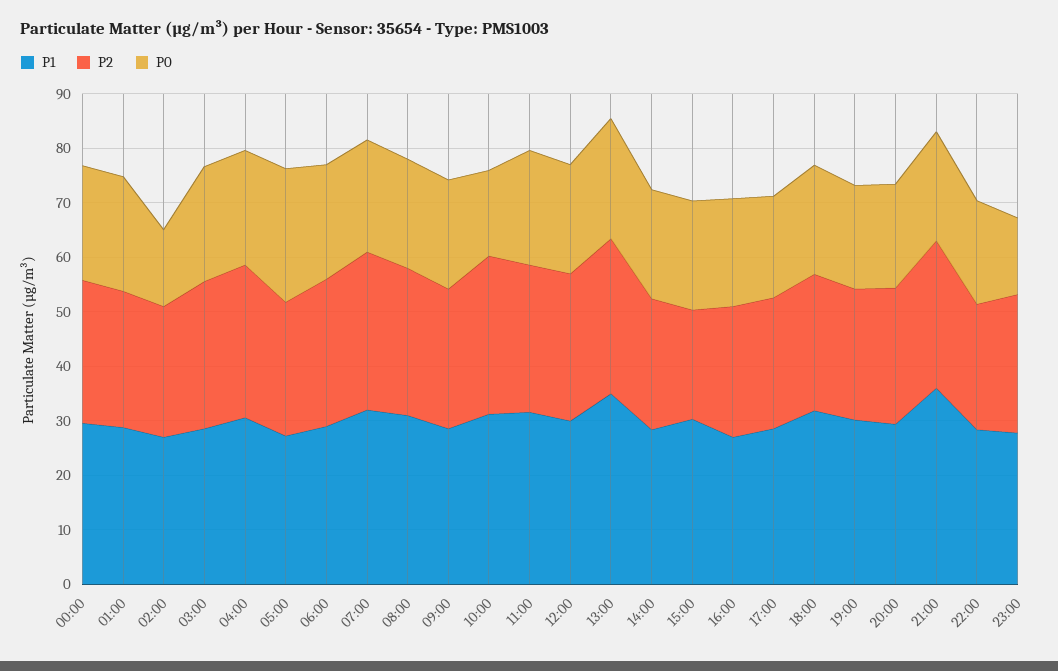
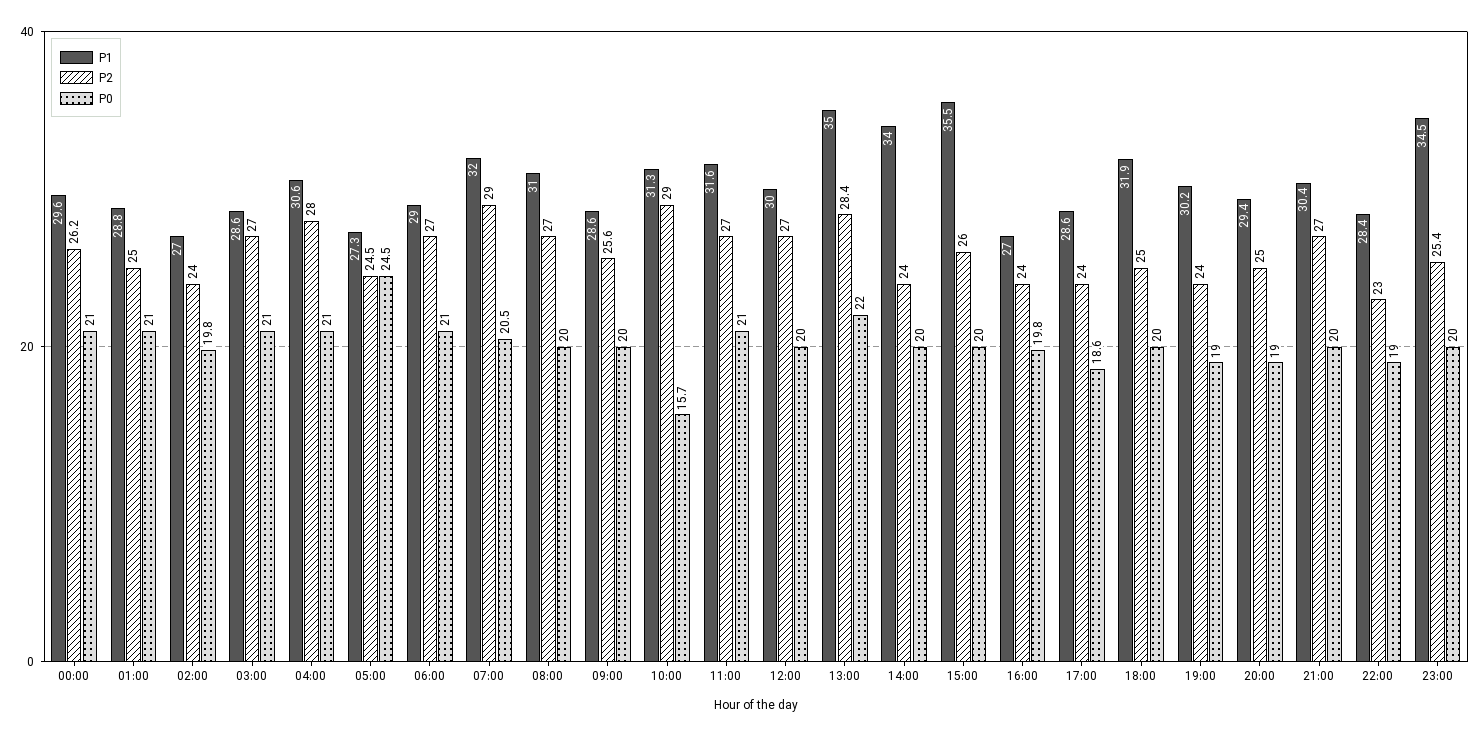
  {
    "P1": {
      "00:00": 29.6,
      "01:00": 28.8,
      "02:00": 27,
      "03:00": 28.6,
      "04:00": 30.6,
      "05:00": 27.3,
      "06:00": 29,
      "07:00": 32,
      "08:00": 31,
      "09:00": 28.6,
      "10:00": 31.3,
      "11:00": 31.6,
      "12:00": 30,
      "13:00": 35,
-     "14:00": 28,
+     "14:00": 34,
-     "15:00": 30,
+     "15:00": 35.5,
      "16:00": 27,
      "17:00": 28.6,
      "18:00": 31.9,
      "19:00": 30.2,
      "20:00": 29.4,
-     "21:00": 36,
+     "21:00": 30.4,
      "22:00": 28.4,
-     "23:00": 28
+     "23:00": 34.5
    },
    "P2": {
      "00:00": 26.2,
      "01:00": 25,
      "02:00": 24,
      "03:00": 27,
      "04:00": 28,
      "05:00": 24.5,
      "06:00": 27,
      "07:00": 29,
      "08:00": 27,
      "09:00": 25.6,
      "10:00": 29,
      "11:00": 27,
      "12:00": 27,
      "13:00": 28.4,
      "14:00": 24,
-     "15:00": 20,
+     "15:00": 26,
      "16:00": 24,
      "17:00": 24,
      "18:00": 25,
      "19:00": 24,
      "20:00": 25,
      "21:00": 27,
      "22:00": 23,
      "23:00": 25.4
    },
    "P0": {
      "00:00": 21,
      "01:00": 21,
-     "02:00": 14,
+     "02:00": 19.8,
      "03:00": 21,
      "04:00": 21,
      "05:00": 24.5,
      "06:00": 21,
      "07:00": 20.5,
      "08:00": 20,
      "09:00": 20,
      "10:00": 15.7,
      "11:00": 21,
      "12:00": 20,
      "13:00": 22,
      "14:00": 20,
      "15:00": 20,
      "16:00": 19.8,
      "17:00": 18.6,
      "18:00": 20,
      "19:00": 19,
      "20:00": 19,
      "21:00": 20,
      "22:00": 19,
-     "23:00": 14
+     "23:00": 20
    }
  }

